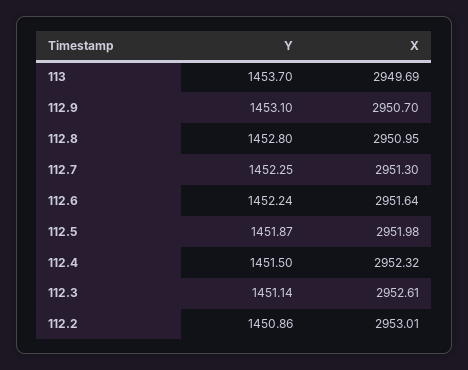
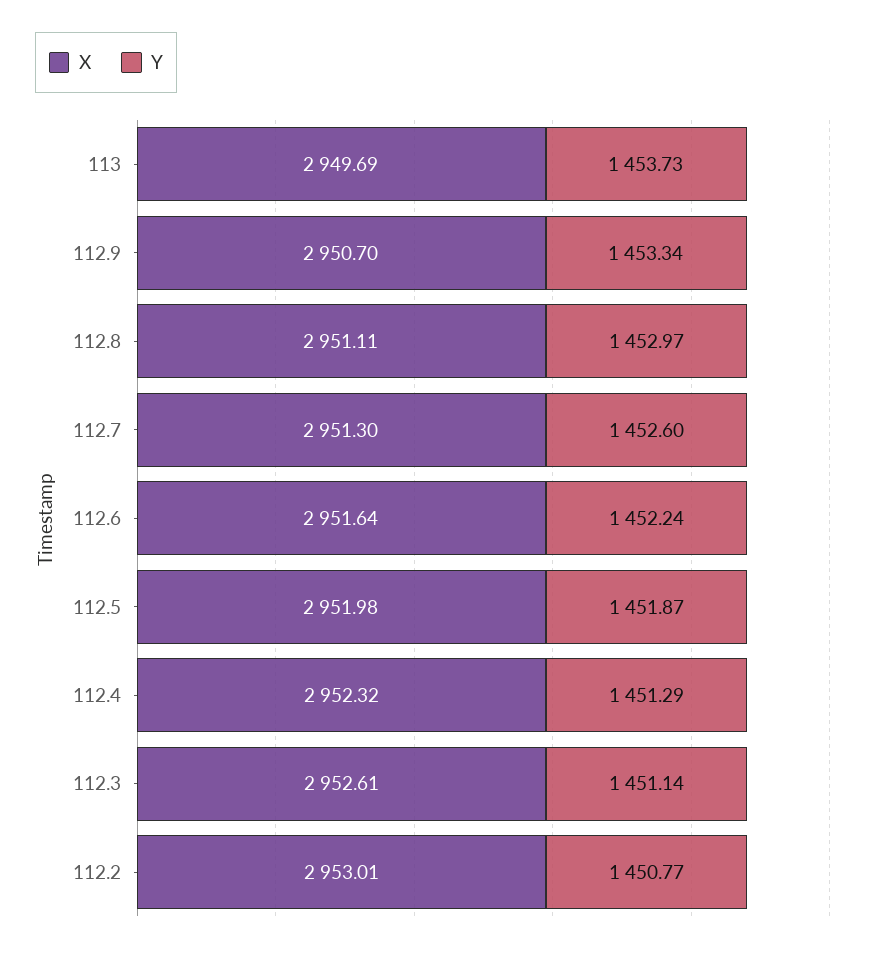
  {
    "Y": {
-     "113": 1453.7,
+     "113": 1453.73,
-     "112.9": 1453.1,
+     "112.9": 1453.34,
-     "112.8": 1452.8,
+     "112.8": 1452.97,
-     "112.7": 1452.25,
+     "112.7": 1452.6,
      "112.6": 1452.24,
      "112.5": 1451.87,
-     "112.4": 1451.5,
+     "112.4": 1451.29,
      "112.3": 1451.14,
-     "112.2": 1450.86
+     "112.2": 1450.77
    },
    "X": {
      "113": 2949.69,
      "112.9": 2950.7,
-     "112.8": 2950.95,
+     "112.8": 2951.11,
      "112.7": 2951.3,
      "112.6": 2951.64,
      "112.5": 2951.98,
      "112.4": 2952.32,
      "112.3": 2952.61,
      "112.2": 2953.01
    }
  }

